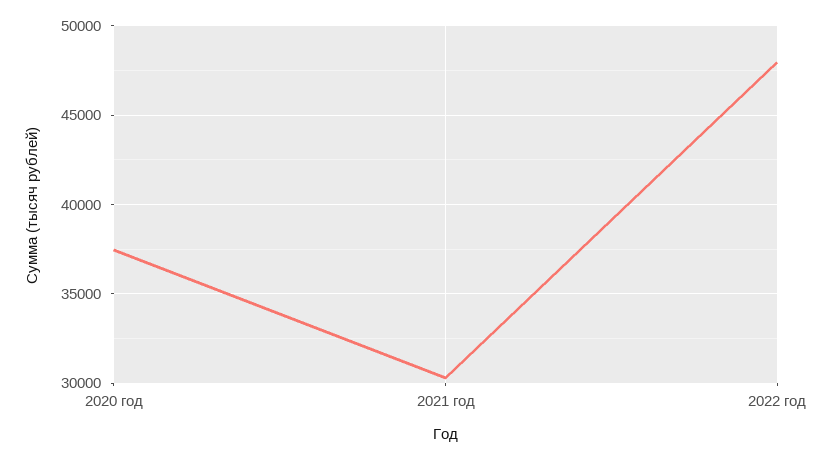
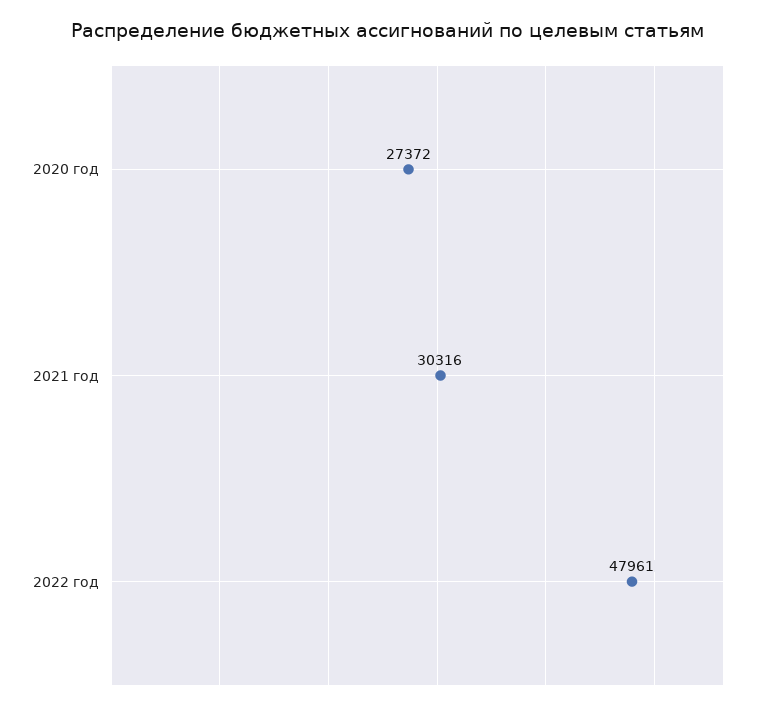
  {
-   "2020 год": 37500,
+   "2020 год": 27372,
    "2021 год": 30316,
    "2022 год": 47961
  }

